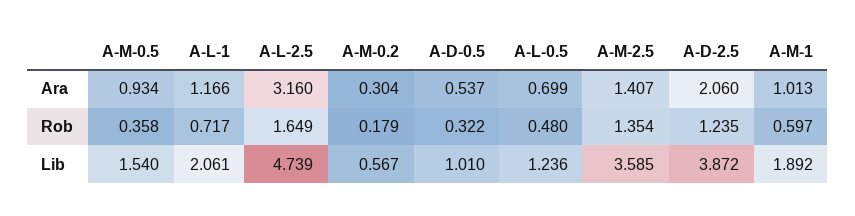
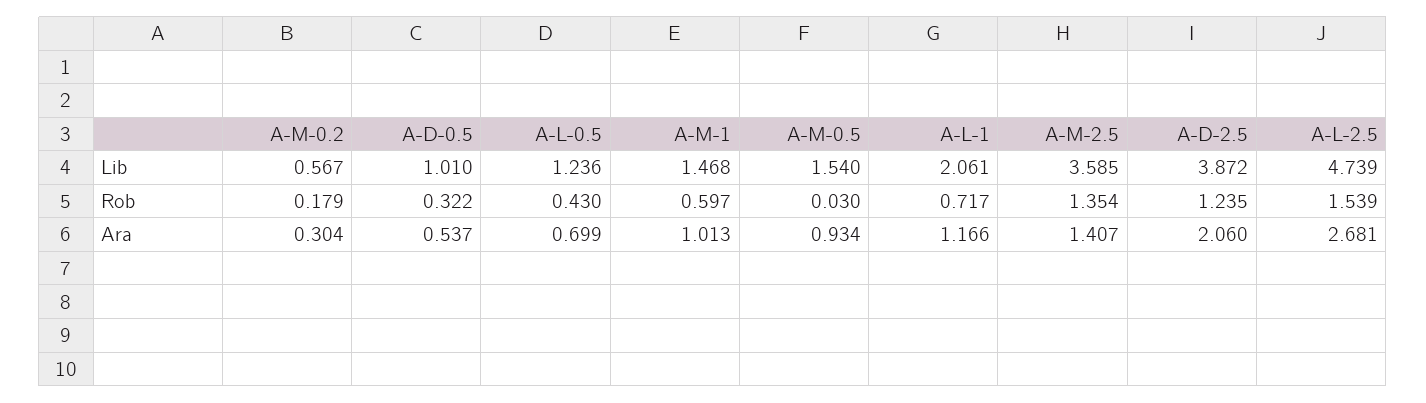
  {
    "A-M-0.5": {
      "Ara": 0.934,
-     "Rob": 0.358,
+     "Rob": 0.03,
      "Lib": 1.54
    },
    "A-L-1": {
      "Ara": 1.166,
      "Rob": 0.717,
      "Lib": 2.061
    },
    "A-L-2.5": {
-     "Ara": 3.16,
+     "Ara": 2.681,
-     "Rob": 1.649,
+     "Rob": 1.539,
      "Lib": 4.739
    },
    "A-M-0.2": {
      "Ara": 0.304,
      "Rob": 0.179,
      "Lib": 0.567
    },
    "A-D-0.5": {
      "Ara": 0.537,
      "Rob": 0.322,
      "Lib": 1.01
    },
    "A-L-0.5": {
      "Ara": 0.699,
-     "Rob": 0.48,
+     "Rob": 0.43,
      "Lib": 1.236
    },
    "A-M-2.5": {
      "Ara": 1.407,
      "Rob": 1.354,
      "Lib": 3.585
    },
    "A-D-2.5": {
      "Ara": 2.06,
      "Rob": 1.235,
      "Lib": 3.872
    },
    "A-M-1": {
      "Ara": 1.013,
      "Rob": 0.597,
-     "Lib": 1.892
+     "Lib": 1.468
    }
  }

